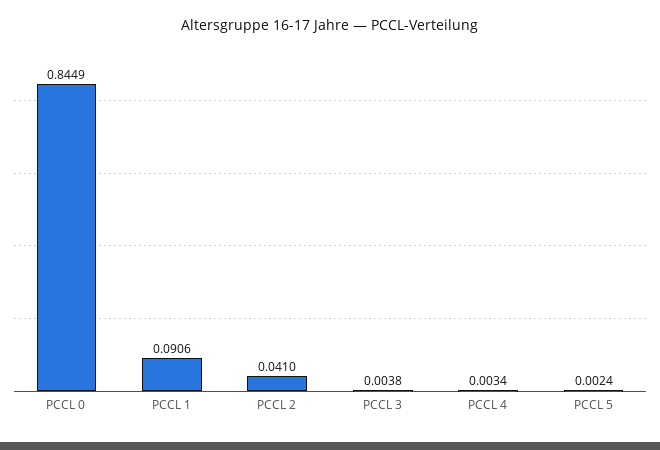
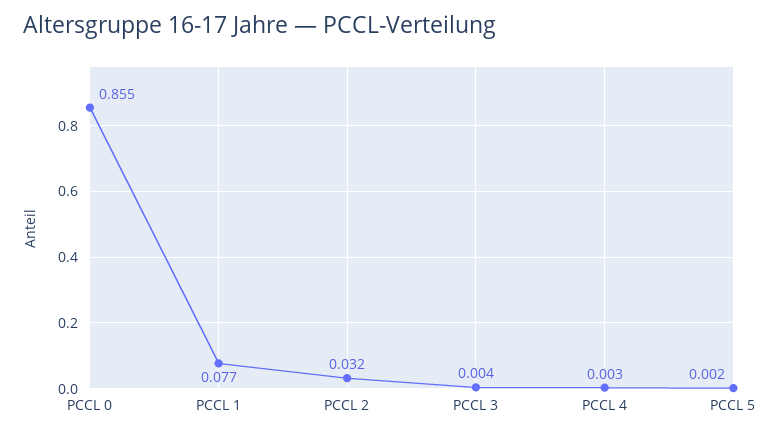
  {
-   "PCCL 0": 0.8449,
+   "PCCL 0": 0.855,
-   "PCCL 1": 0.0906,
+   "PCCL 1": 0.077,
-   "PCCL 2": 0.041,
+   "PCCL 2": 0.032,
    "PCCL 3": 0.0038,
    "PCCL 4": 0.0034,
    "PCCL 5": 0.0024
  }

